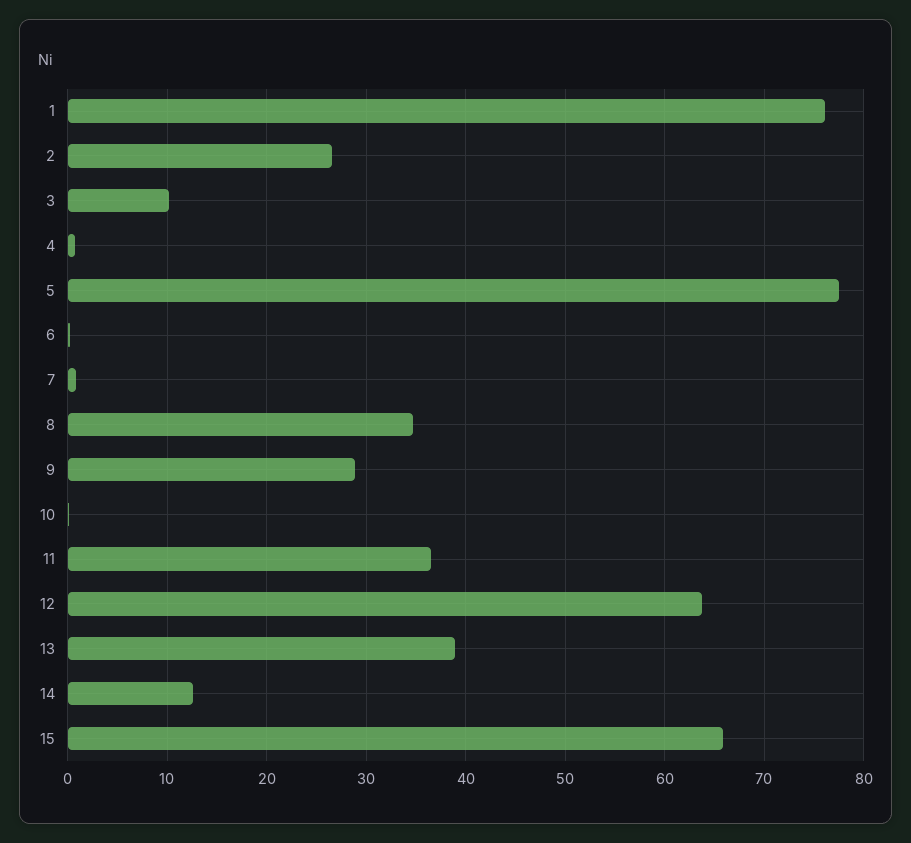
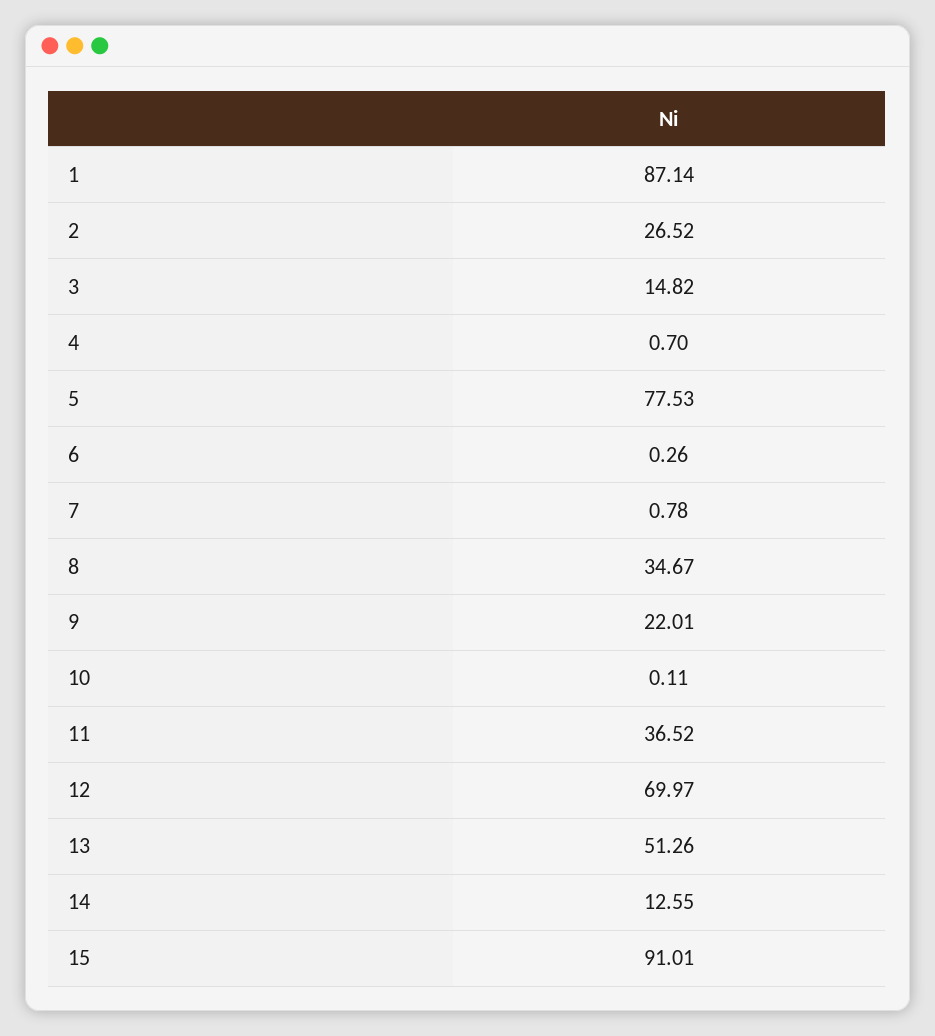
  {
-   "1": 76,
+   "1": 87.14,
    "2": 26.52,
-   "3": 10,
+   "3": 14.82,
    "4": 0.7,
    "5": 77.53,
    "6": 0.26,
    "7": 0.78,
    "8": 34.67,
-   "9": 29,
+   "9": 22.01,
    "10": 0.11,
    "11": 36.52,
-   "12": 64,
+   "12": 69.97,
-   "13": 39,
+   "13": 51.26,
    "14": 12.55,
-   "15": 66
+   "15": 91.01
  }

